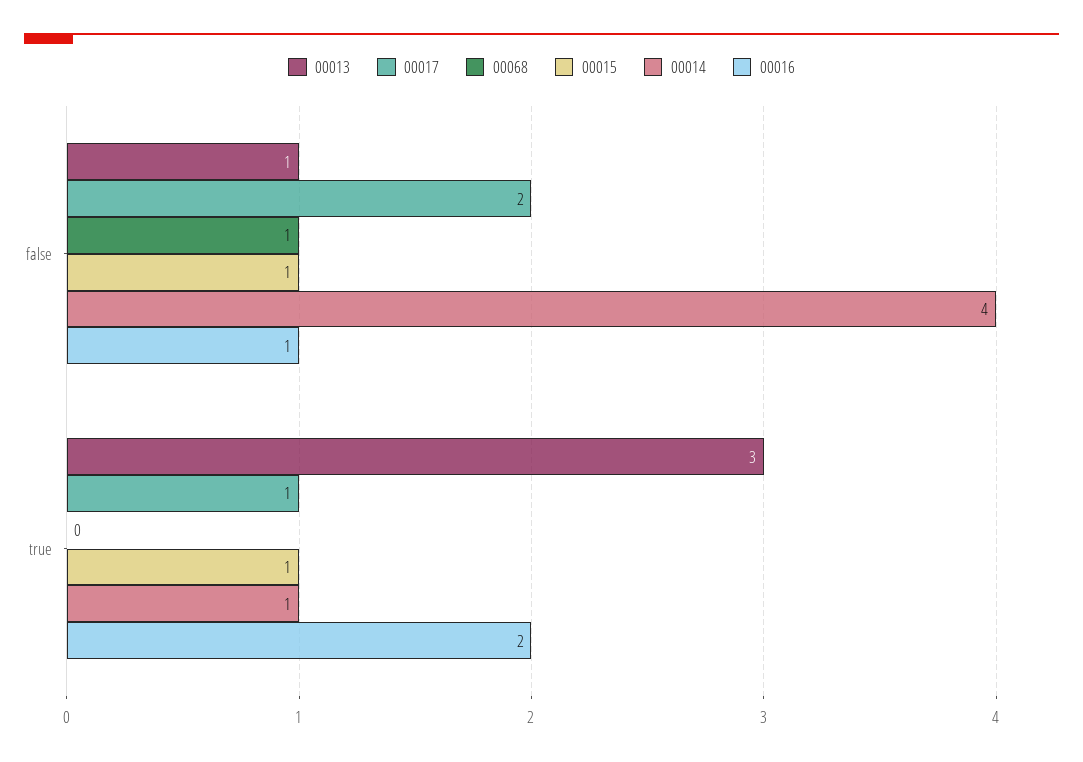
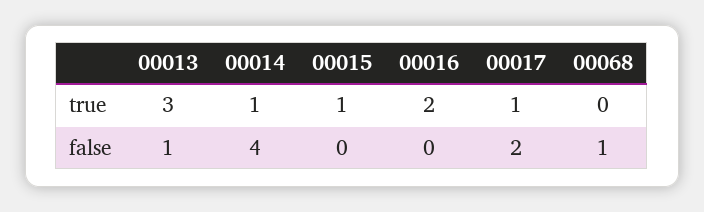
  {
    "00013": {
      "false": 1,
      "true": 3
    },
    "00017": {
      "false": 2,
      "true": 1
    },
    "00068": {
      "false": 1,
      "true": 0
    },
    "00015": {
-     "false": 1,
+     "false": 0,
      "true": 1
    },
    "00014": {
      "false": 4,
      "true": 1
    },
    "00016": {
-     "false": 1,
+     "false": 0,
      "true": 2
    }
  }

